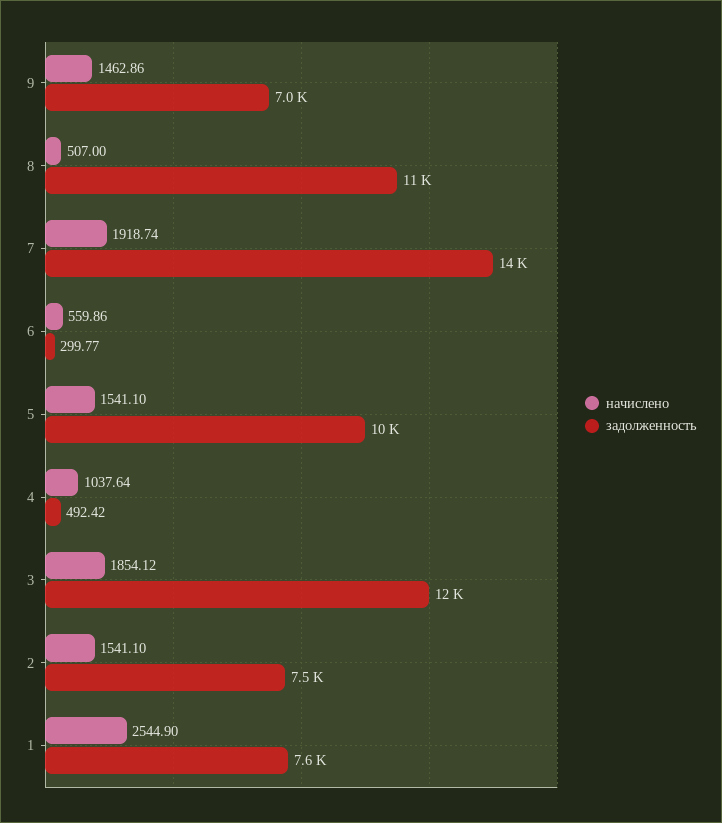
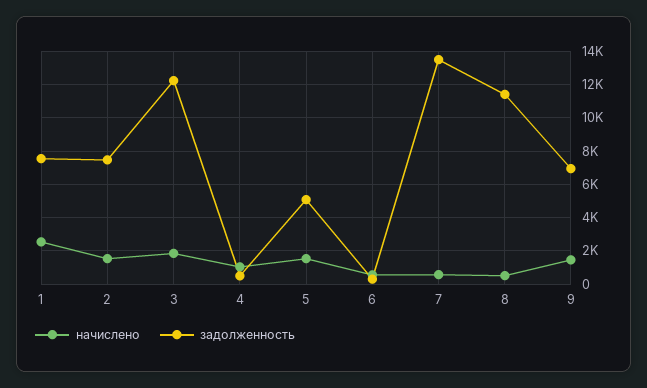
  {
    "начислено": {
      "9": 1462.86,
      "8": 507,
-     "7": 1918.74,
+     "7": 500,
      "6": 559.86,
      "5": 1541.1,
      "4": 1037.64,
      "3": 1854.12,
      "2": 1541.1,
      "1": 2544.9
    },
    "задолженность": {
      "9": 7000,
      "8": 11000,
      "7": 14000,
      "6": 299.77,
-     "5": 10000,
+     "5": 5000,
      "4": 492.42,
      "3": 12000,
      "2": 7500,
      "1": 7600
    }
  }

